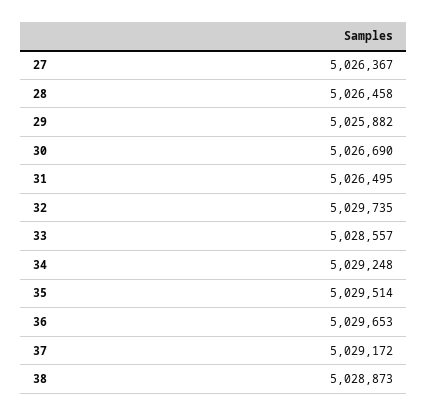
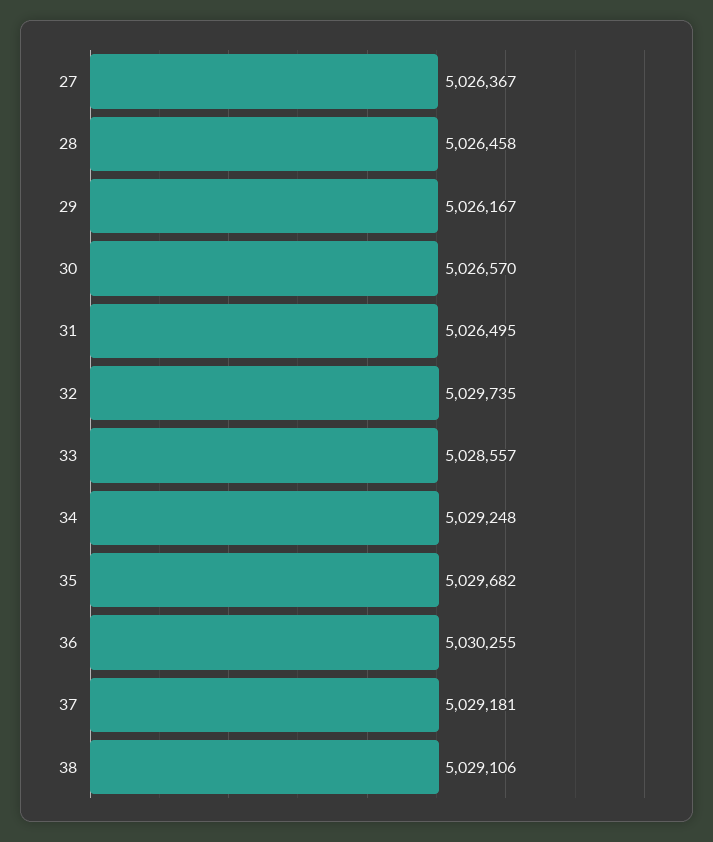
  {
    "27": 5026367,
    "28": 5026458,
-   "29": 5025882,
+   "29": 5026167,
-   "30": 5026690,
+   "30": 5026570,
    "31": 5026495,
    "32": 5029735,
    "33": 5028557,
    "34": 5029248,
-   "35": 5029514,
+   "35": 5029682,
-   "36": 5029653,
+   "36": 5030255,
-   "37": 5029172,
+   "37": 5029181,
-   "38": 5028873
+   "38": 5029106
  }

